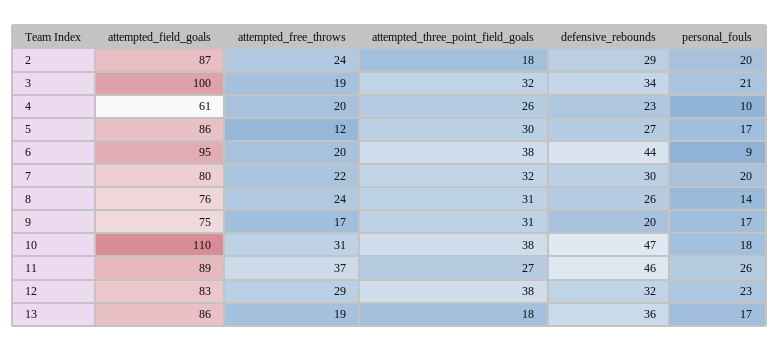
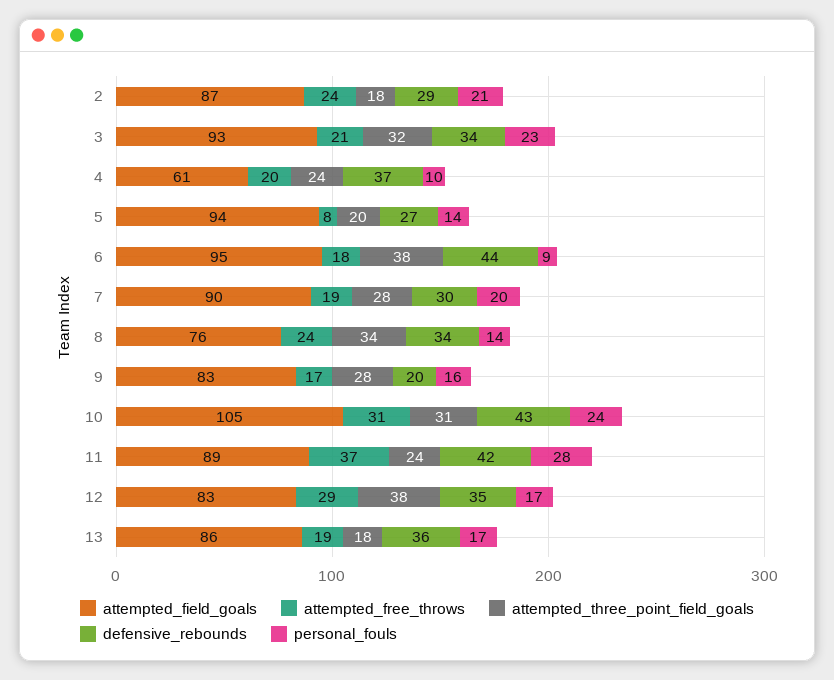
  {
    "attempted_field_goals": {
      "2": 87,
-     "3": 100,
+     "3": 93,
      "4": 61,
-     "5": 86,
+     "5": 94,
      "6": 95,
-     "7": 80,
+     "7": 90,
      "8": 76,
-     "9": 75,
+     "9": 83,
-     "10": 110,
+     "10": 105,
      "11": 89,
      "12": 83,
      "13": 86
    },
    "attempted_free_throws": {
      "2": 24,
-     "3": 19,
+     "3": 21,
      "4": 20,
-     "5": 12,
+     "5": 8,
-     "6": 20,
+     "6": 18,
-     "7": 22,
+     "7": 19,
      "8": 24,
      "9": 17,
      "10": 31,
      "11": 37,
      "12": 29,
      "13": 19
    },
    "attempted_three_point_field_goals": {
      "2": 18,
      "3": 32,
-     "4": 26,
+     "4": 24,
-     "5": 30,
+     "5": 20,
      "6": 38,
-     "7": 32,
+     "7": 28,
-     "8": 31,
+     "8": 34,
-     "9": 31,
+     "9": 28,
-     "10": 38,
+     "10": 31,
-     "11": 27,
+     "11": 24,
      "12": 38,
      "13": 18
    },
    "defensive_rebounds": {
      "2": 29,
      "3": 34,
-     "4": 23,
+     "4": 37,
      "5": 27,
      "6": 44,
      "7": 30,
-     "8": 26,
+     "8": 34,
      "9": 20,
-     "10": 47,
+     "10": 43,
-     "11": 46,
+     "11": 42,
-     "12": 32,
+     "12": 35,
      "13": 36
    },
    "personal_fouls": {
-     "2": 20,
+     "2": 21,
-     "3": 21,
+     "3": 23,
      "4": 10,
-     "5": 17,
+     "5": 14,
      "6": 9,
      "7": 20,
      "8": 14,
-     "9": 17,
+     "9": 16,
-     "10": 18,
+     "10": 24,
-     "11": 26,
+     "11": 28,
-     "12": 23,
+     "12": 17,
      "13": 17
    }
  }

